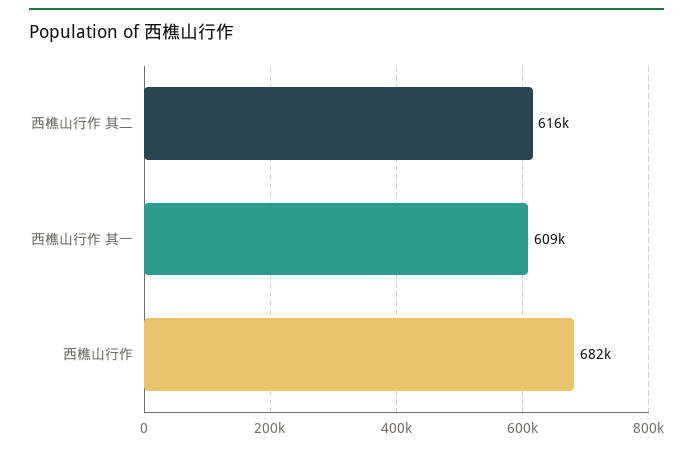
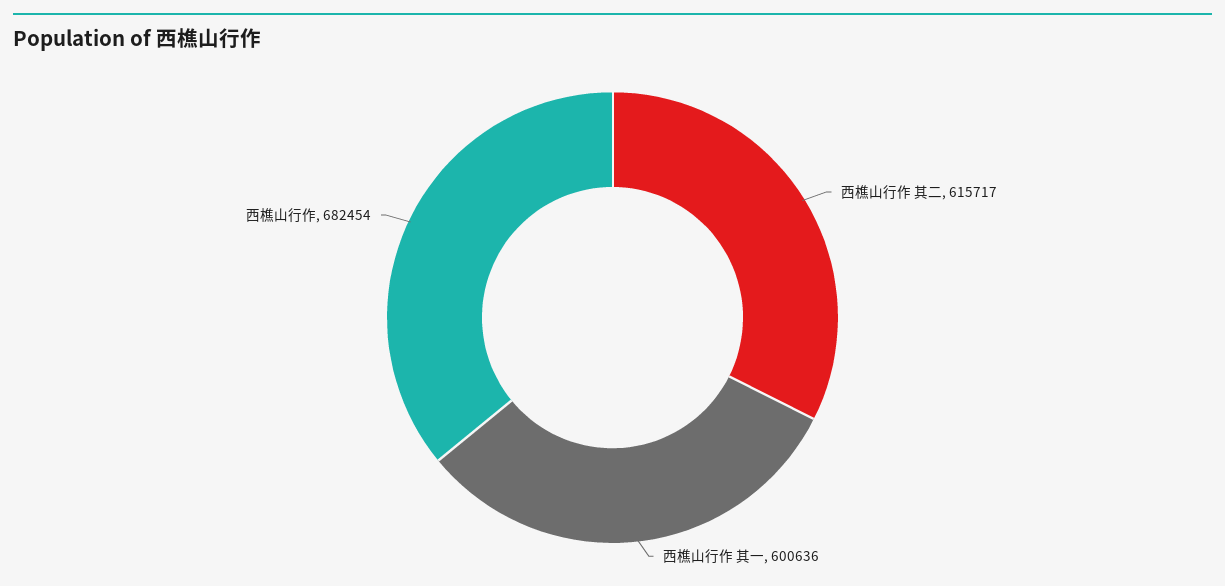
  {
    "西樵山行作 其二": 615717,
-   "西樵山行作 其一": 609000,
+   "西樵山行作 其一": 600636,
    "西樵山行作": 682454
  }

